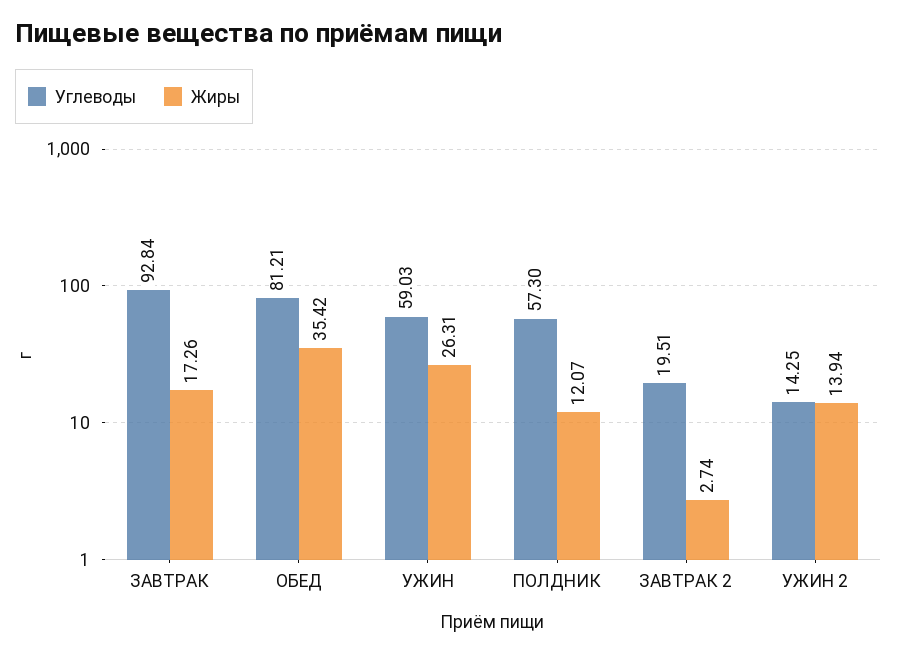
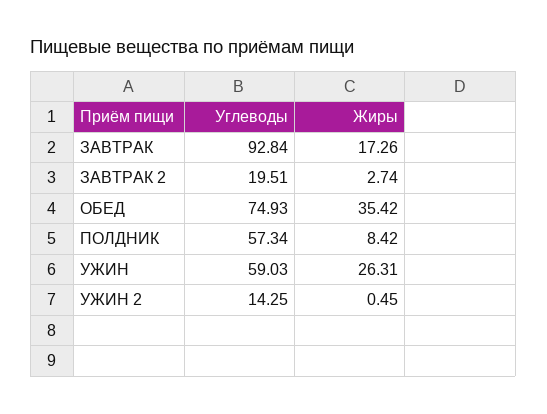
  {
    "Углеводы": {
      "ЗАВТРАК": 92.84,
-     "ОБЕД": 81.21,
+     "ОБЕД": 74.93,
      "УЖИН": 59.03,
-     "ПОЛДНИК": 57.3,
+     "ПОЛДНИК": 57.34,
      "ЗАВТРАК 2": 19.51,
      "УЖИН 2": 14.25
    },
    "Жиры": {
      "ЗАВТРАК": 17.26,
      "ОБЕД": 35.42,
      "УЖИН": 26.31,
-     "ПОЛДНИК": 12.07,
+     "ПОЛДНИК": 8.42,
      "ЗАВТРАК 2": 2.74,
-     "УЖИН 2": 13.94
+     "УЖИН 2": 0.45
    }
  }

